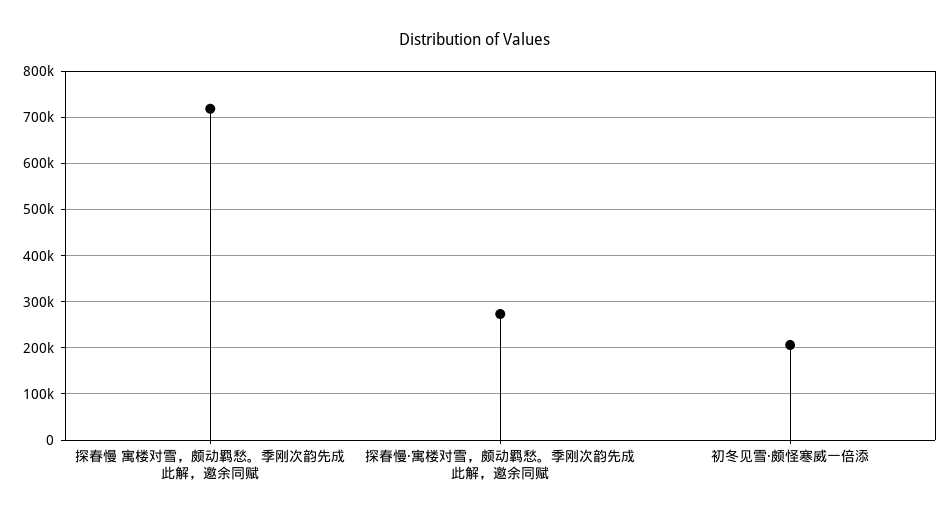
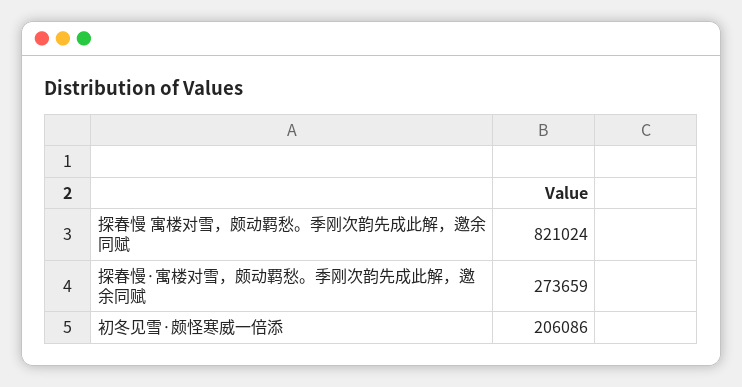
  {
-   "探春慢 寓楼对雪，颇动羁愁。季刚次韵先成此解，邀余同赋": 720000,
+   "探春慢 寓楼对雪，颇动羁愁。季刚次韵先成此解，邀余同赋": 821024,
    "探春慢·寓楼对雪，颇动羁愁。季刚次韵先成此解，邀余同赋": 273659,
    "初冬见雪·颇怪寒威一倍添": 206086
  }

